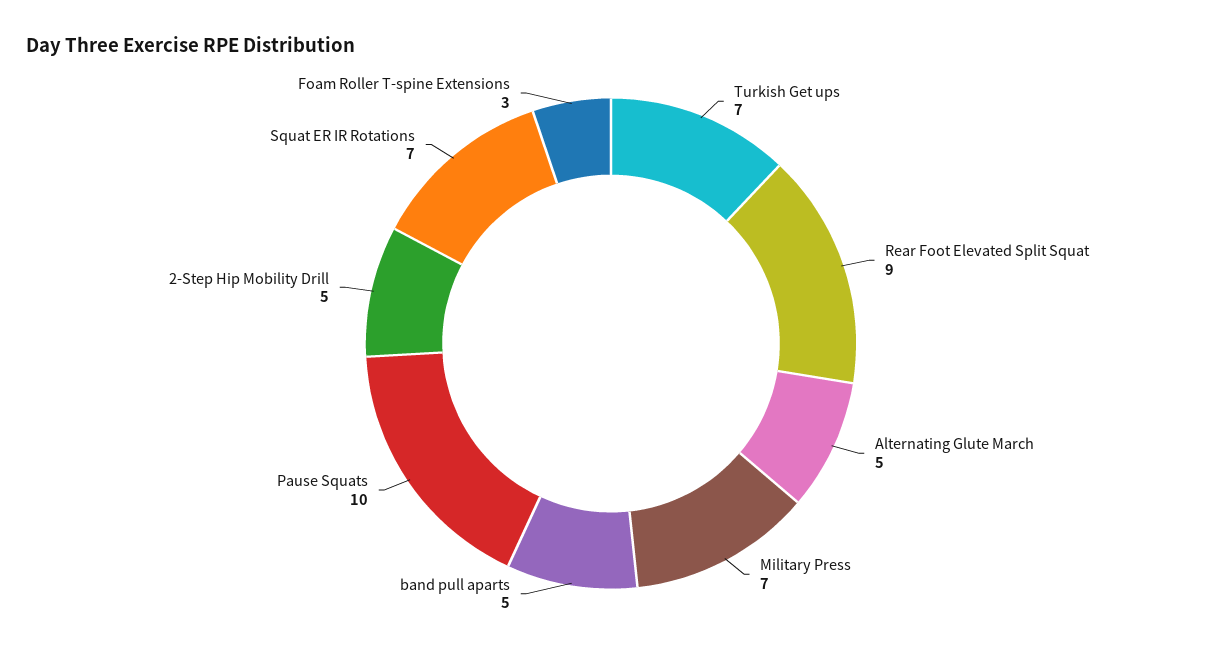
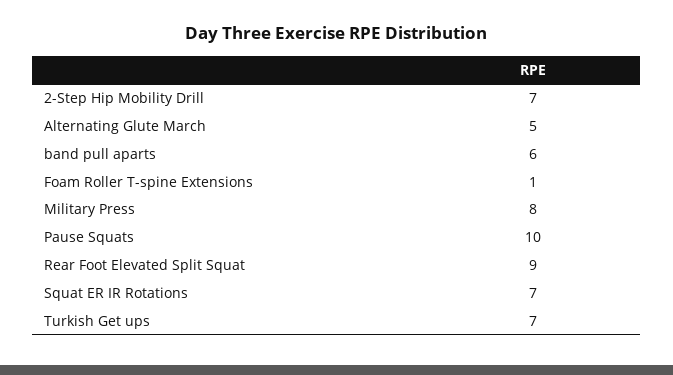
  {
    "Turkish Get ups": 7,
    "Rear Foot Elevated Split Squat": 9,
    "Alternating Glute March": 5,
-   "Military Press": 7,
+   "Military Press": 8,
-   "band pull aparts": 5,
+   "band pull aparts": 6,
    "Pause Squats": 10,
-   "2-Step Hip Mobility Drill": 5,
+   "2-Step Hip Mobility Drill": 7,
    "Squat ER IR Rotations": 7,
-   "Foam Roller T-spine Extensions": 3
+   "Foam Roller T-spine Extensions": 1
  }

